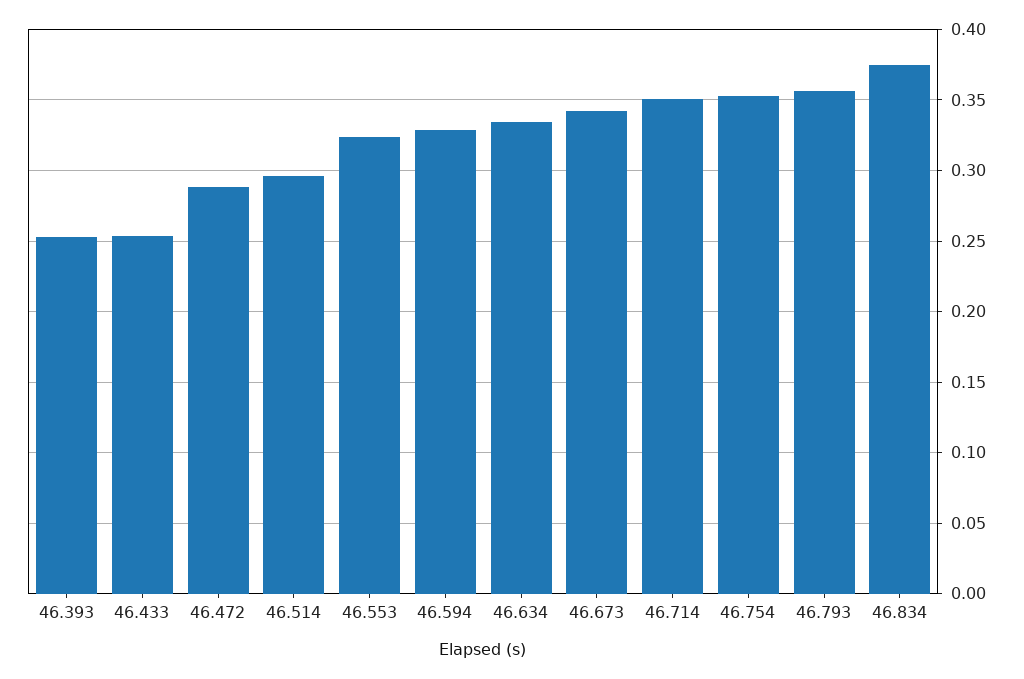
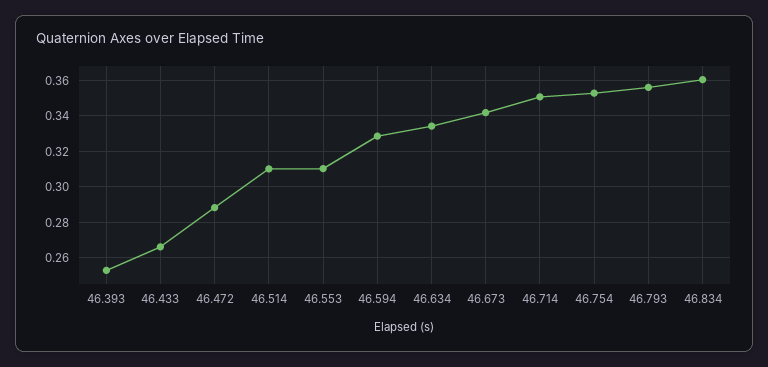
  {
    "46.393": 0.255,
-   "46.433": 0.255,
+   "46.433": 0.265,
    "46.472": 0.29,
-   "46.514": 0.295,
+   "46.514": 0.31,
-   "46.553": 0.325,
+   "46.553": 0.31,
    "46.594": 0.33,
    "46.634": 0.335,
    "46.673": 0.34,
    "46.714": 0.35,
    "46.754": 0.355,
    "46.793": 0.355,
-   "46.834": 0.375
+   "46.834": 0.36
  }

